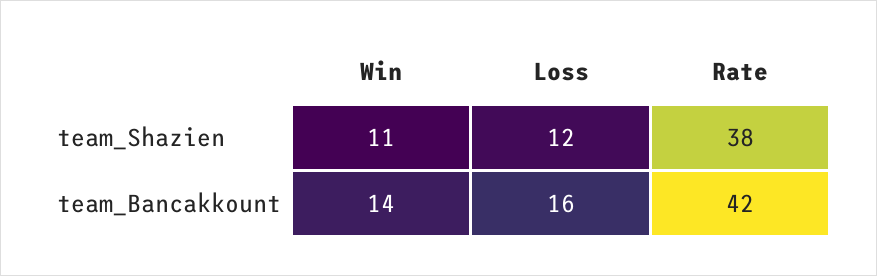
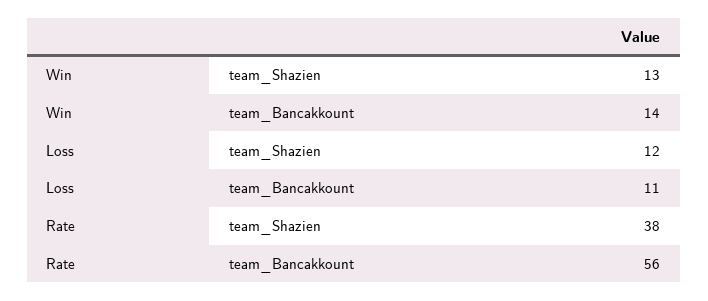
  {
    "Win": {
-     "team_Shazien": 11,
+     "team_Shazien": 13,
      "team_Bancakkount": 14
    },
    "Loss": {
      "team_Shazien": 12,
-     "team_Bancakkount": 16
+     "team_Bancakkount": 11
    },
    "Rate": {
      "team_Shazien": 38,
-     "team_Bancakkount": 42
+     "team_Bancakkount": 56
    }
  }

